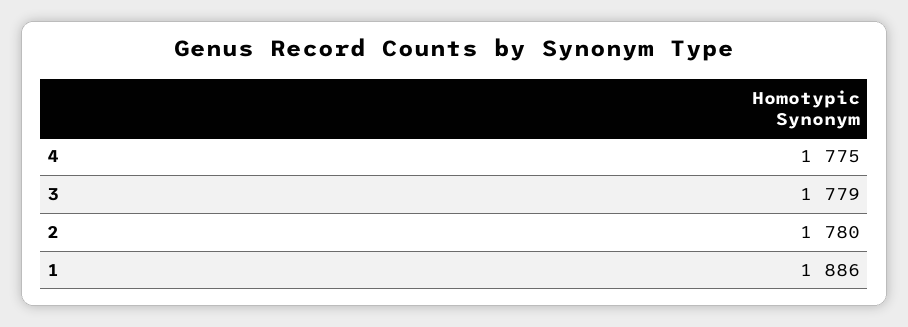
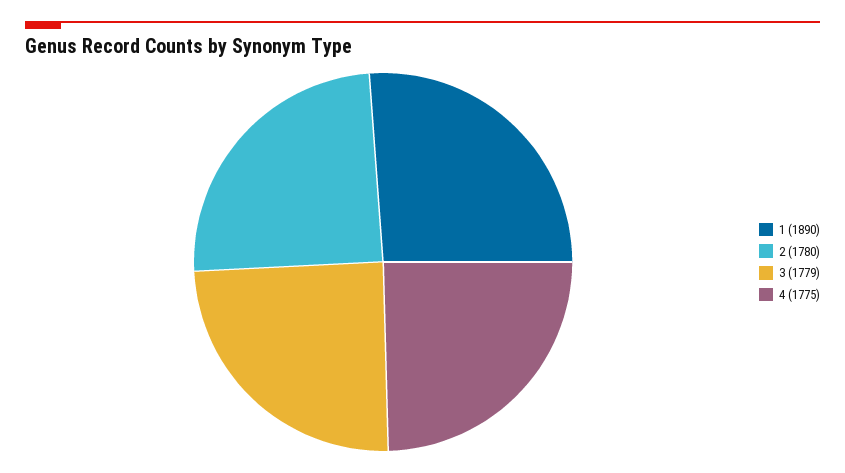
  {
    "4": 1775,
    "3": 1779,
    "2": 1780,
-   "1": 1886
+   "1": 1890
  }

